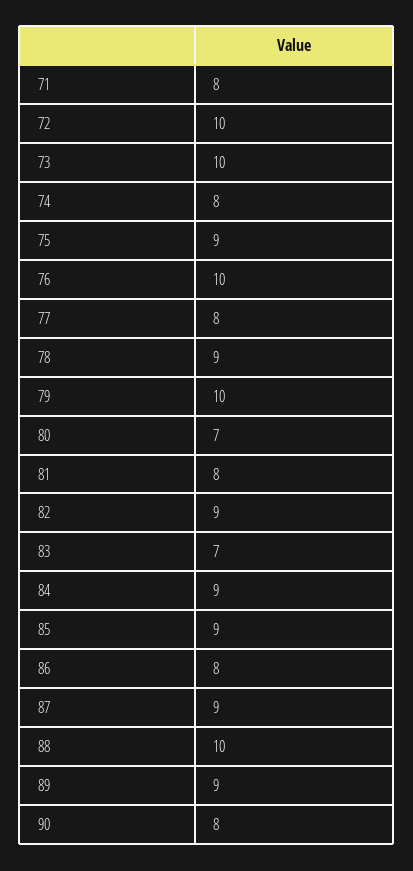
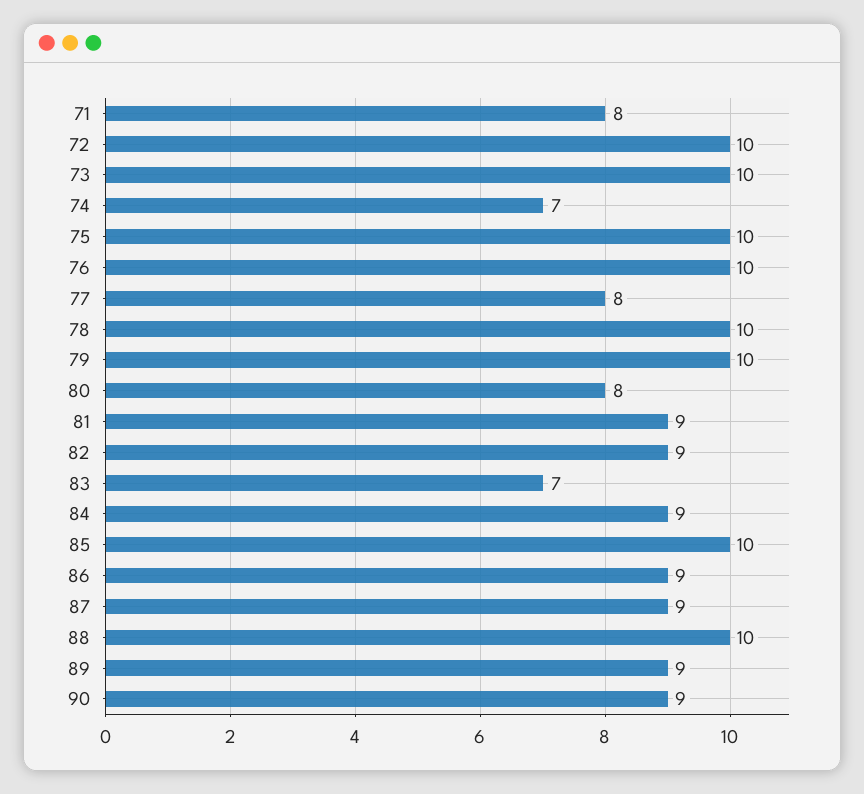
  {
    "71": 8,
    "72": 10,
    "73": 10,
-   "74": 8,
+   "74": 7,
-   "75": 9,
+   "75": 10,
    "76": 10,
    "77": 8,
-   "78": 9,
+   "78": 10,
    "79": 10,
-   "80": 7,
+   "80": 8,
-   "81": 8,
+   "81": 9,
    "82": 9,
    "83": 7,
    "84": 9,
-   "85": 9,
+   "85": 10,
-   "86": 8,
+   "86": 9,
    "87": 9,
    "88": 10,
    "89": 9,
-   "90": 8
+   "90": 9
  }

